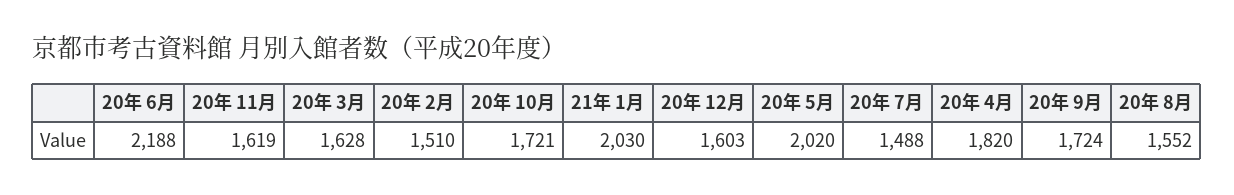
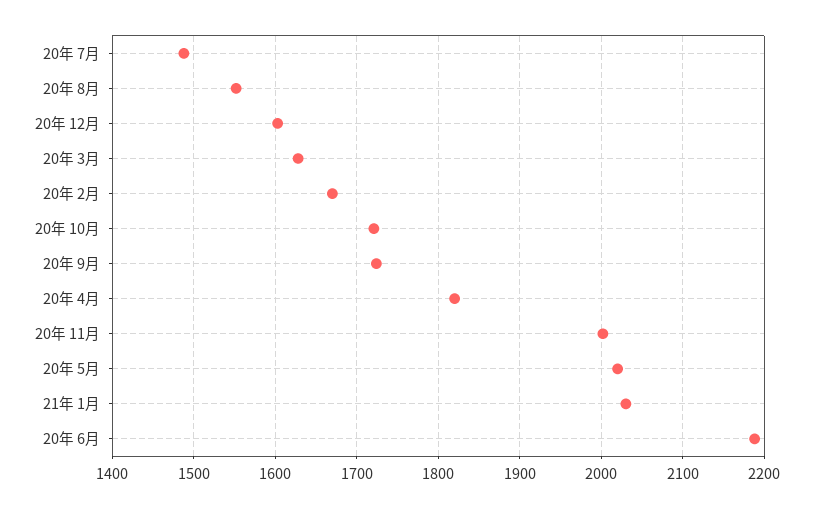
  {
    "20年 6月": 2188,
-   "20年 11月": 1619,
+   "20年 11月": 2000,
    "20年 3月": 1628,
-   "20年 2月": 1510,
+   "20年 2月": 1670,
    "20年 10月": 1721,
    "21年 1月": 2030,
    "20年 12月": 1603,
    "20年 5月": 2020,
    "20年 7月": 1488,
    "20年 4月": 1820,
    "20年 9月": 1724,
    "20年 8月": 1552
  }

